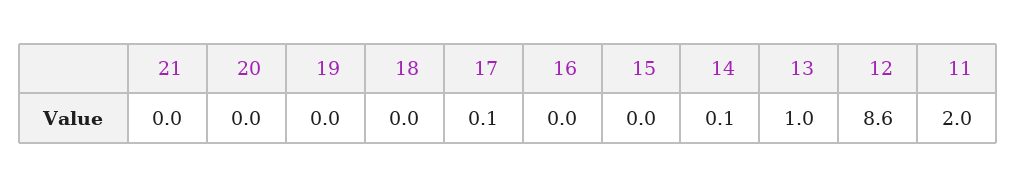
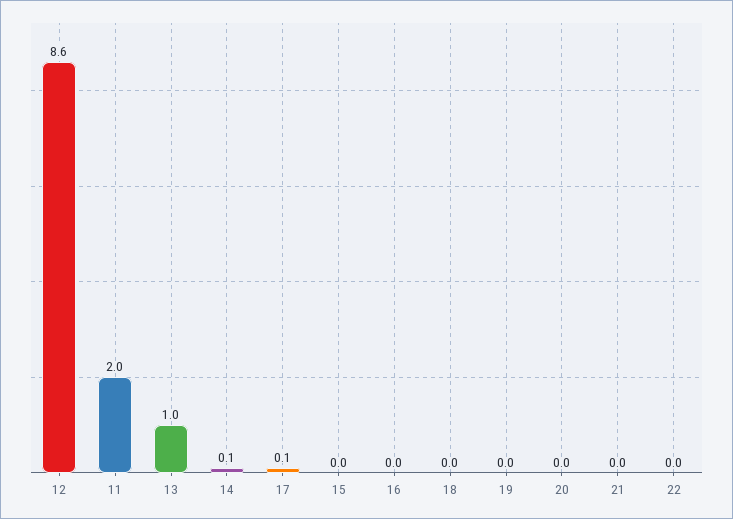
  {
    "21": 0,
    "20": 0,
    "19": 0,
    "18": 0,
    "17": 0.1,
    "16": 0,
    "15": 0,
    "14": 0.1,
    "13": 1,
    "12": 8.6,
-   "11": 2
+   "11": 2,
+   "22": 0
  }

